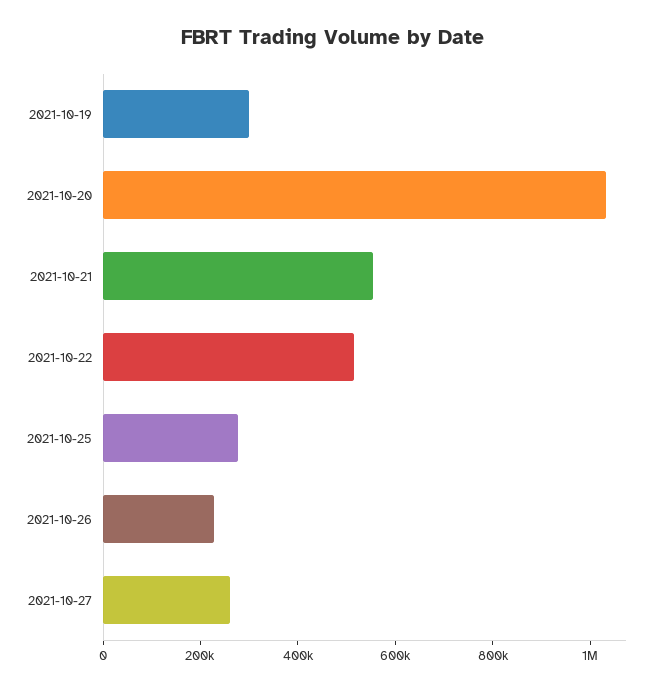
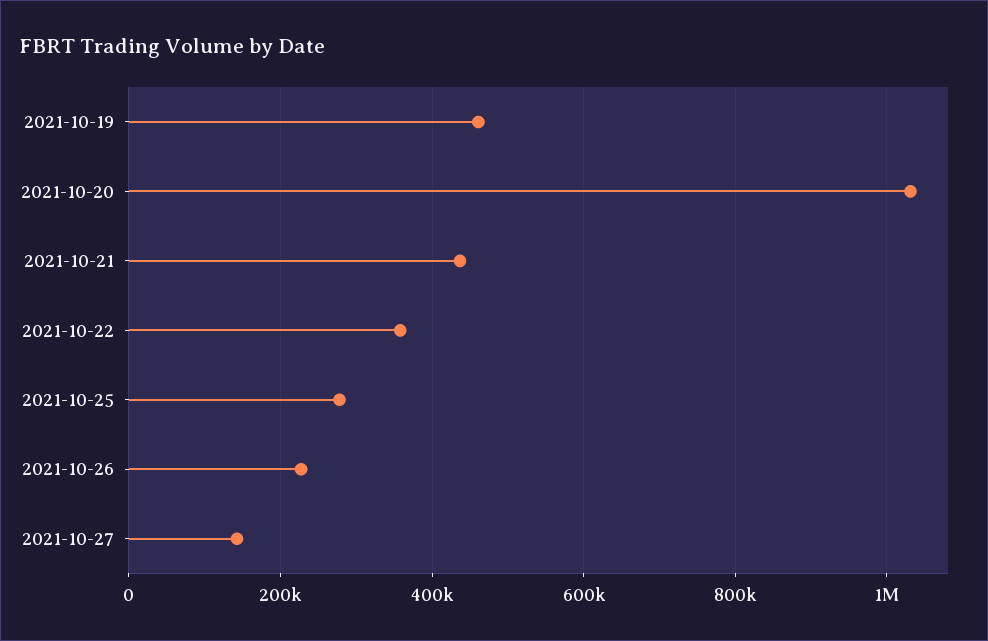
  {
-   "2021-10-19": 300000,
+   "2021-10-19": 460000,
    "2021-10-20": 1040000,
-   "2021-10-21": 550000,
+   "2021-10-21": 440000,
-   "2021-10-22": 500000,
+   "2021-10-22": 360000,
    "2021-10-25": 280000,
    "2021-10-26": 220000,
-   "2021-10-27": 250000
+   "2021-10-27": 140000
  }

